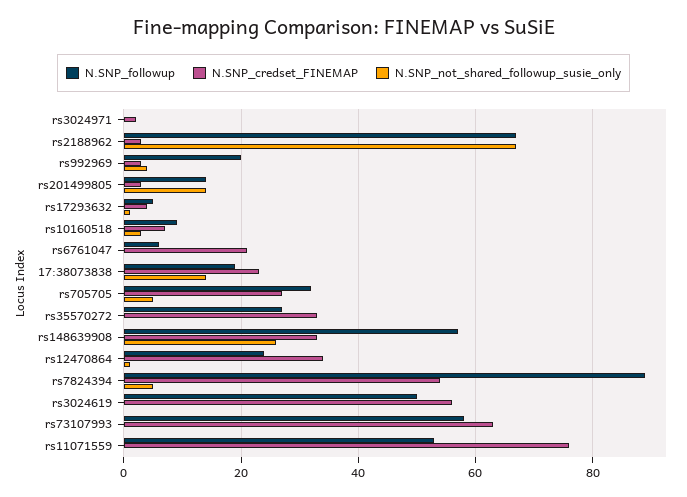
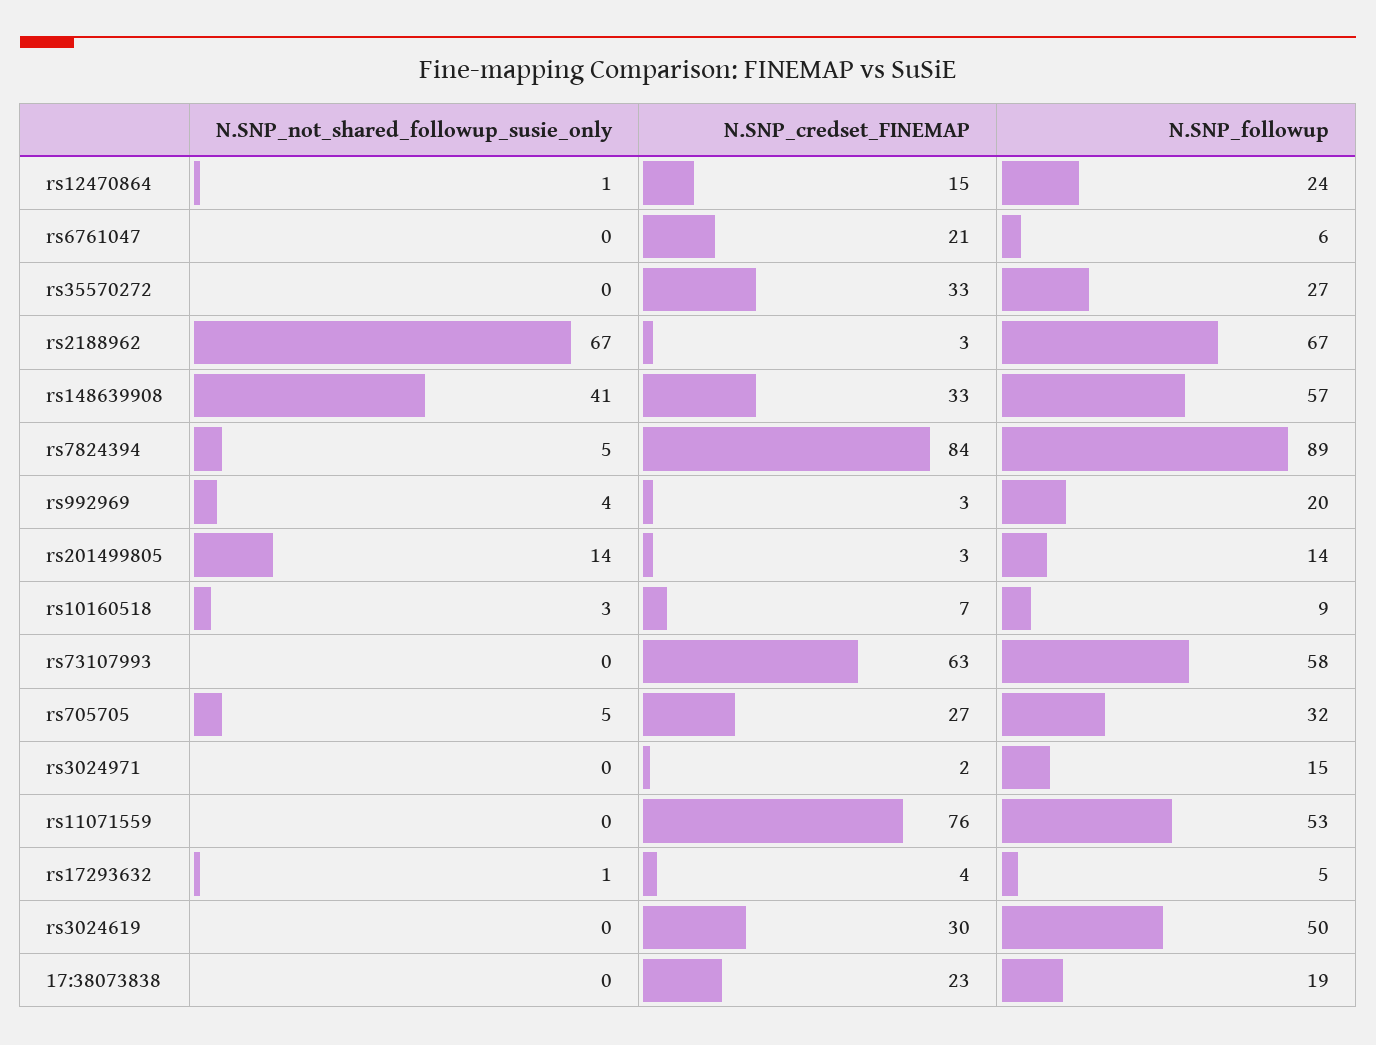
  {
    "N.SNP_followup": {
-     "rs3024971": 0,
+     "rs3024971": 15,
      "rs2188962": 67,
      "rs992969": 20,
      "rs201499805": 14,
      "rs17293632": 5,
      "rs10160518": 9,
      "rs6761047": 6,
      "17:38073838": 19,
      "rs705705": 32,
      "rs35570272": 27,
      "rs148639908": 57,
      "rs12470864": 24,
      "rs7824394": 89,
      "rs3024619": 50,
      "rs73107993": 58,
      "rs11071559": 53
    },
    "N.SNP_credset_FINEMAP": {
      "rs3024971": 2,
      "rs2188962": 3,
      "rs992969": 3,
      "rs201499805": 3,
      "rs17293632": 4,
      "rs10160518": 7,
      "rs6761047": 21,
      "17:38073838": 23,
      "rs705705": 27,
      "rs35570272": 33,
      "rs148639908": 33,
-     "rs12470864": 35,
+     "rs12470864": 15,
-     "rs7824394": 55,
+     "rs7824394": 84,
-     "rs3024619": 55,
+     "rs3024619": 30,
      "rs73107993": 63,
      "rs11071559": 76
    },
    "N.SNP_not_shared_followup_susie_only": {
      "rs3024971": 0,
      "rs2188962": 67,
      "rs992969": 4,
      "rs201499805": 14,
      "rs17293632": 1,
      "rs10160518": 3,
      "rs6761047": 0,
-     "17:38073838": 15,
+     "17:38073838": 0,
      "rs705705": 5,
      "rs35570272": 0,
-     "rs148639908": 25,
+     "rs148639908": 41,
      "rs12470864": 1,
      "rs7824394": 5,
      "rs3024619": 0,
      "rs73107993": 0,
      "rs11071559": 0
    }
  }

